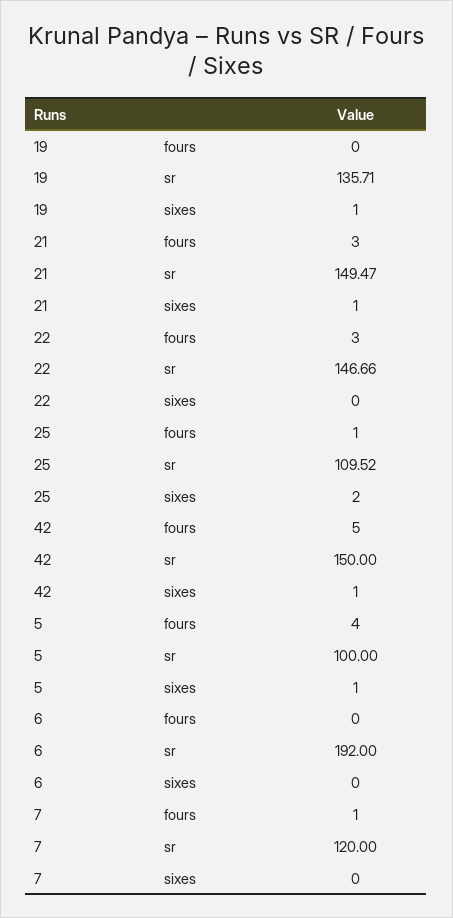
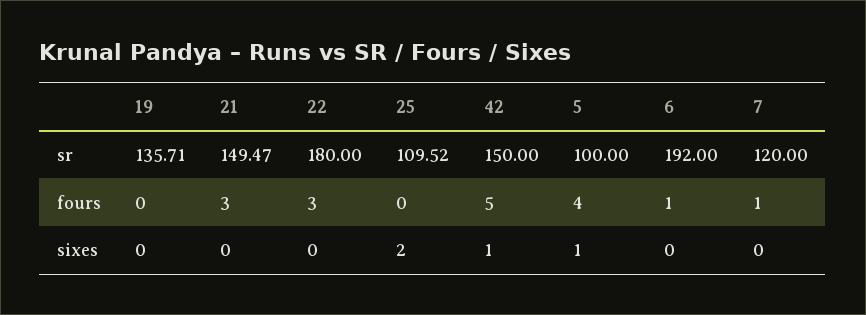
  {
    "19": {
      "fours": 0,
      "sr": 135.71,
-     "sixes": 1
+     "sixes": 0
    },
    "21": {
      "fours": 3,
      "sr": 149.47,
-     "sixes": 1
+     "sixes": 0
    },
    "22": {
      "fours": 3,
-     "sr": 146.66,
+     "sr": 180,
      "sixes": 0
    },
    "25": {
-     "fours": 1,
+     "fours": 0,
      "sr": 109.52,
      "sixes": 2
    },
    "42": {
      "fours": 5,
      "sr": 150,
      "sixes": 1
    },
    "5": {
      "fours": 4,
      "sr": 100,
      "sixes": 1
    },
    "6": {
-     "fours": 0,
+     "fours": 1,
      "sr": 192,
      "sixes": 0
    },
    "7": {
      "fours": 1,
      "sr": 120,
      "sixes": 0
    }
  }

